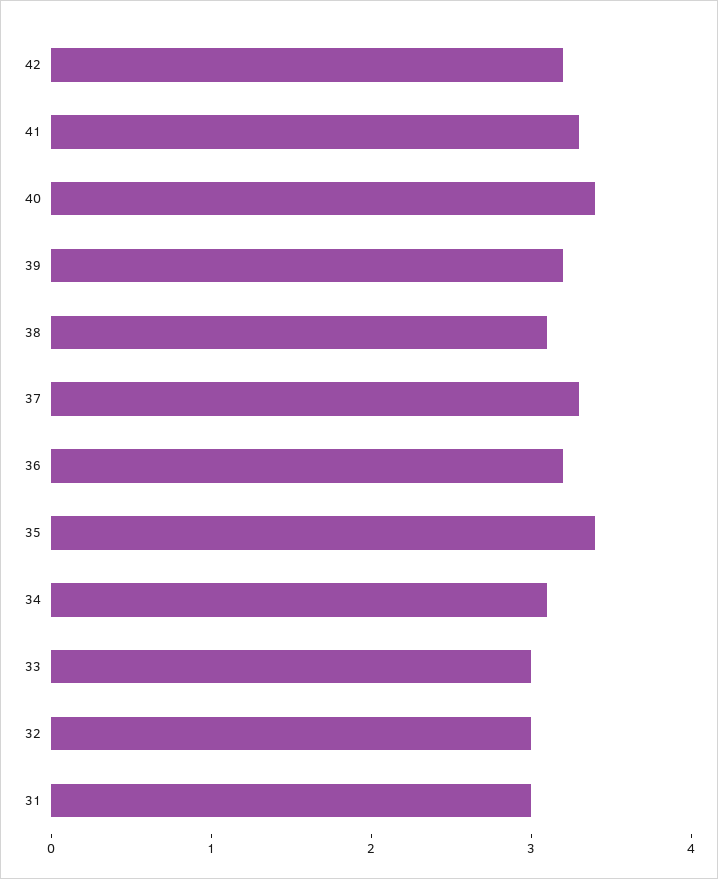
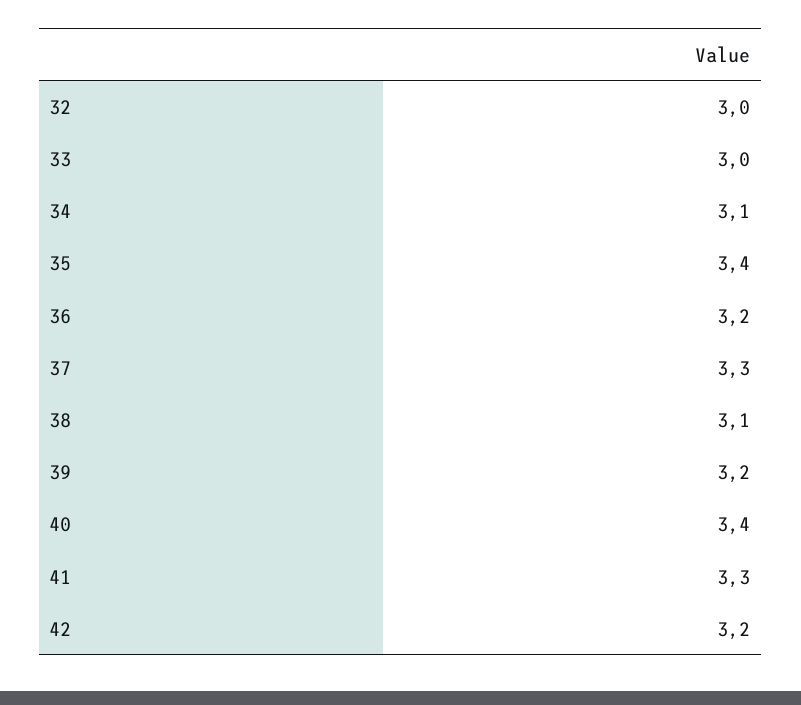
  {
    "42": 3.2,
    "41": 3.3,
    "40": 3.4,
    "39": 3.2,
    "38": 3.1,
    "37": 3.3,
    "36": 3.2,
    "35": 3.4,
    "34": 3.1,
    "33": 3,
-   "32": 3,
+   "32": 3
-   "31": 3
  }

